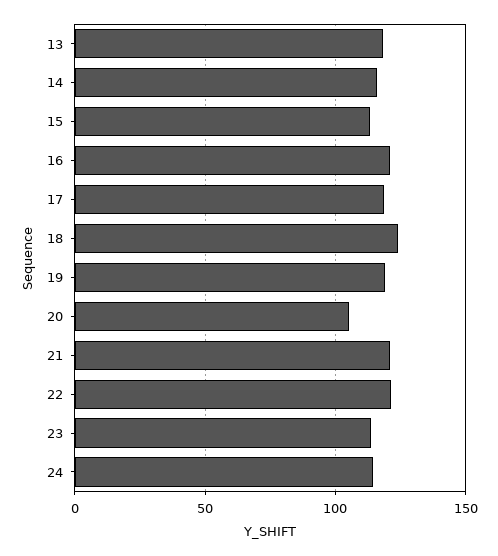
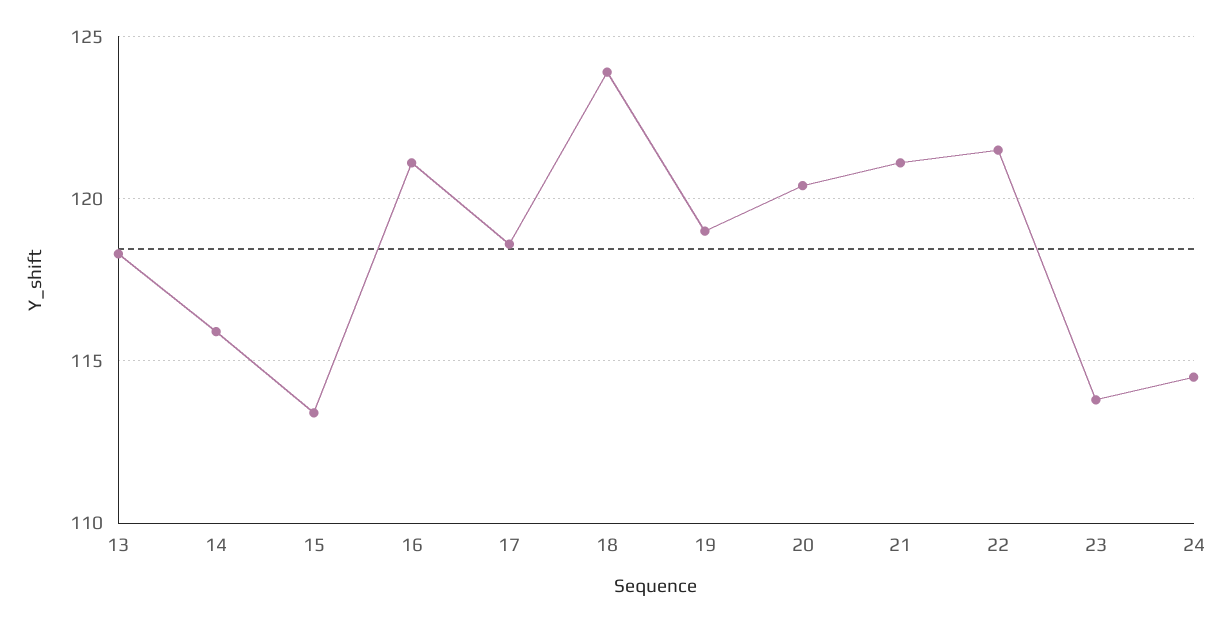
  {
    "13": 118.5,
    "14": 116,
    "15": 113.5,
    "16": 121,
    "17": 118.5,
    "18": 124,
    "19": 119,
-   "20": 105,
+   "20": 120.5,
    "21": 121,
    "22": 121.5,
    "23": 114,
    "24": 114.5
  }

